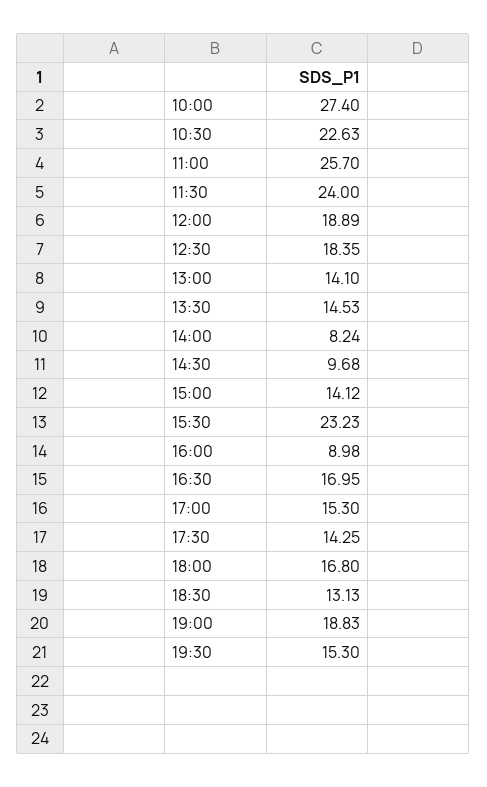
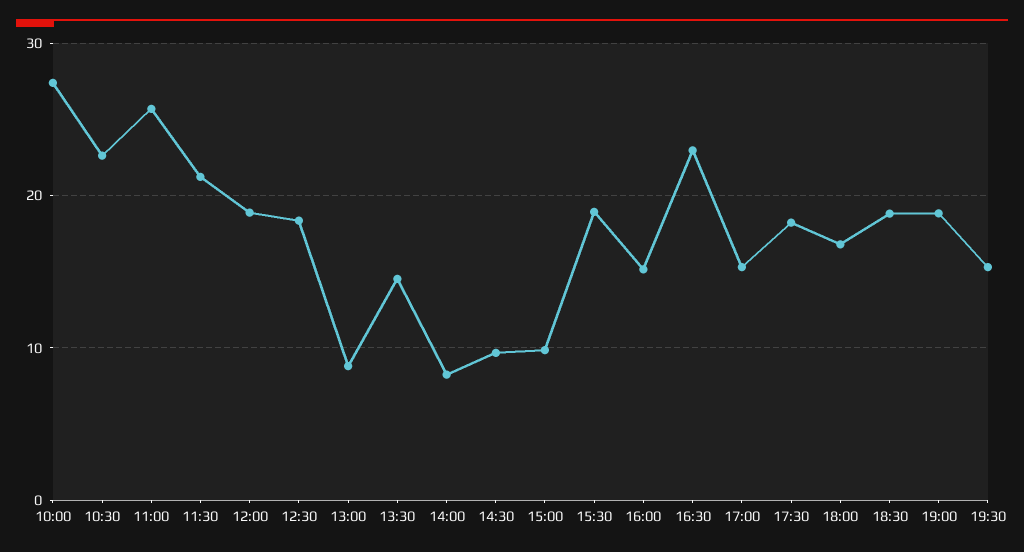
  {
    "10:00": 27.4,
    "10:30": 22.63,
    "11:00": 25.7,
-   "11:30": 24,
+   "11:30": 21,
    "12:00": 18.89,
    "12:30": 18.35,
-   "13:00": 14.1,
+   "13:00": 9,
    "13:30": 14.53,
    "14:00": 8.24,
    "14:30": 9.68,
-   "15:00": 14.12,
+   "15:00": 10,
-   "15:30": 23.23,
+   "15:30": 19,
-   "16:00": 8.98,
+   "16:00": 15,
-   "16:30": 16.95,
+   "16:30": 23,
    "17:00": 15.3,
-   "17:30": 14.25,
+   "17:30": 18,
    "18:00": 16.8,
-   "18:30": 13.13,
+   "18:30": 19,
    "19:00": 18.83,
    "19:30": 15.3
  }

